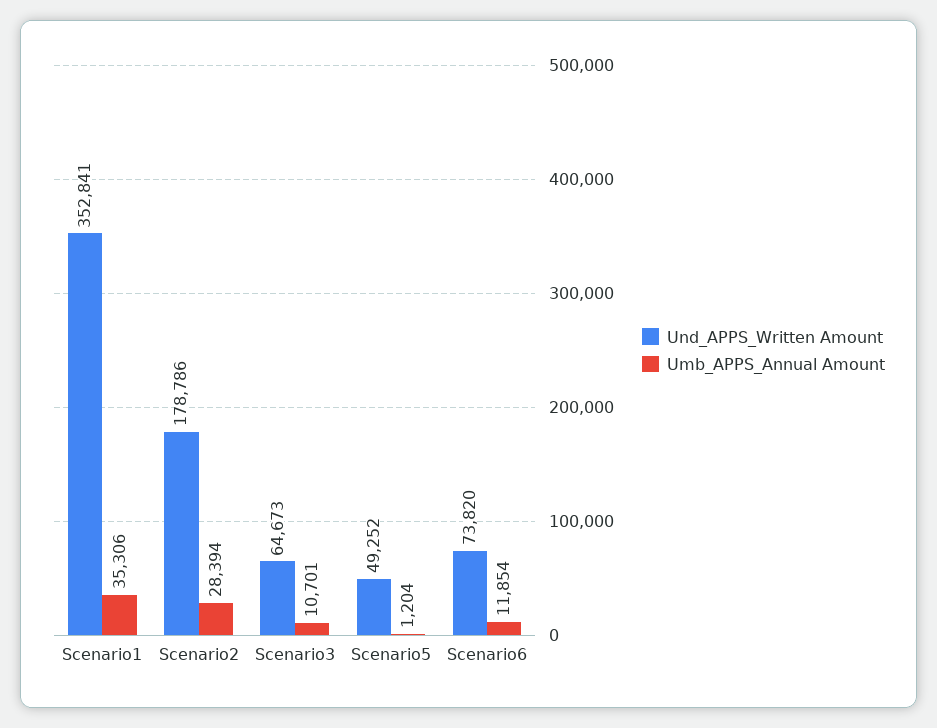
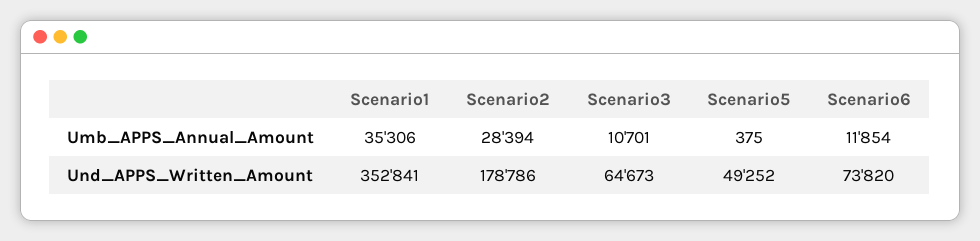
  {
    "Und_APPS_Written Amount": {
      "Scenario1": 352841,
      "Scenario2": 178786,
      "Scenario3": 64673,
      "Scenario5": 49252,
      "Scenario6": 73820
    },
    "Umb_APPS_Annual Amount": {
      "Scenario1": 35306,
      "Scenario2": 28394,
      "Scenario3": 10701,
-     "Scenario5": 1204,
+     "Scenario5": 375,
      "Scenario6": 11854
    }
  }

